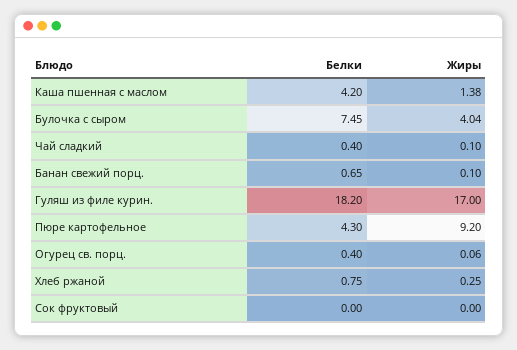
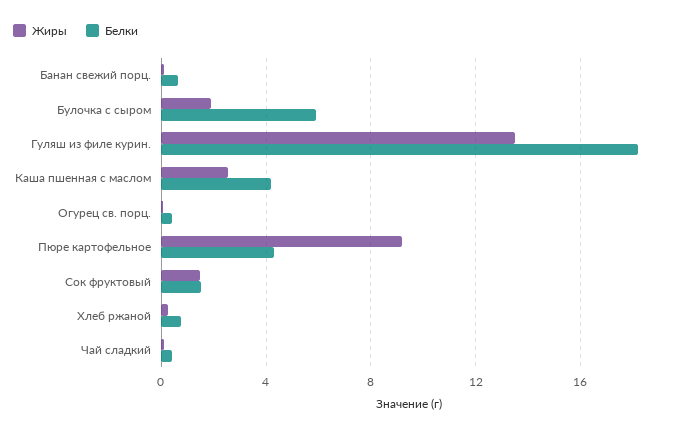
  {
    "Белки": {
      "Каша пшенная с маслом": 4.2,
-     "Булочка с сыром": 7.45,
+     "Булочка с сыром": 6,
      "Чай сладкий": 0.4,
      "Банан свежий порц.": 0.65,
      "Гуляш из филе курин.": 18.2,
      "Пюре картофельное": 4.3,
      "Огурец св. порц.": 0.4,
      "Хлеб ржаной": 0.75,
-     "Сок фруктовый": 0
+     "Сок фруктовый": 1.5
    },
    "Жиры": {
-     "Каша пшенная с маслом": 1.38,
+     "Каша пшенная с маслом": 2.5,
-     "Булочка с сыром": 4.04,
+     "Булочка с сыром": 2,
      "Чай сладкий": 0.1,
      "Банан свежий порц.": 0.1,
-     "Гуляш из филе курин.": 17,
+     "Гуляш из филе курин.": 13.5,
      "Пюре картофельное": 9.2,
      "Огурец св. порц.": 0.06,
      "Хлеб ржаной": 0.25,
-     "Сок фруктовый": 0
+     "Сок фруктовый": 1.5
    }
  }

